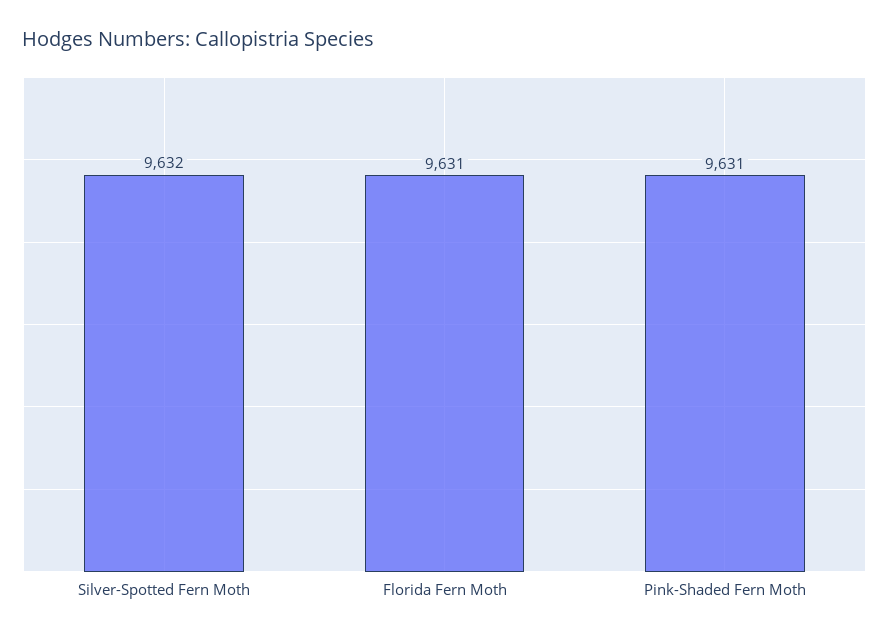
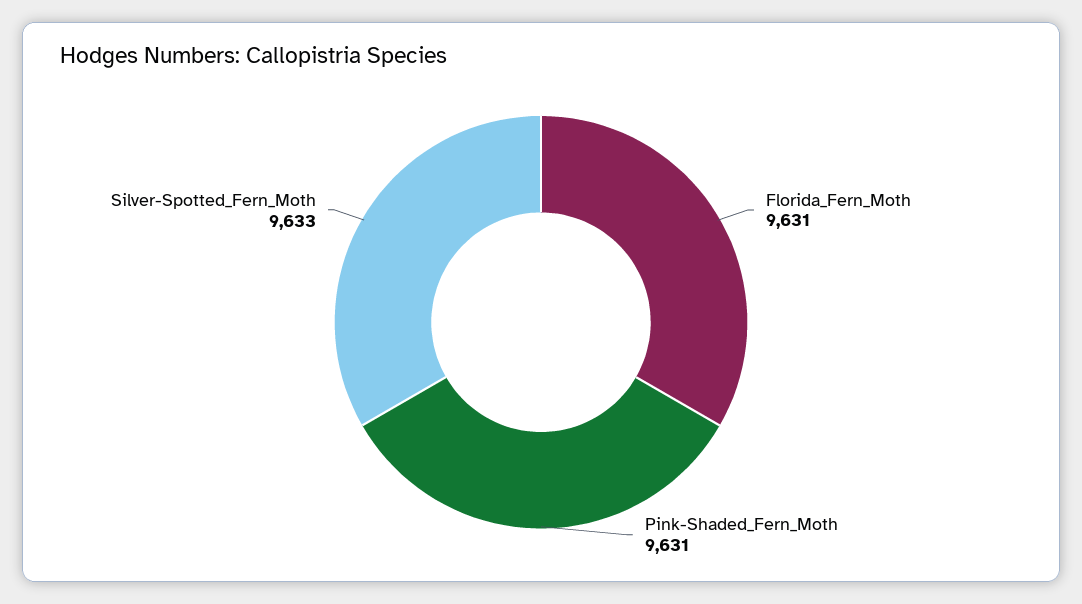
  {
-   "Silver-Spotted Fern Moth": 9632,
+   "Silver-Spotted Fern Moth": 9633,
    "Florida Fern Moth": 9631,
    "Pink-Shaded Fern Moth": 9631
  }

